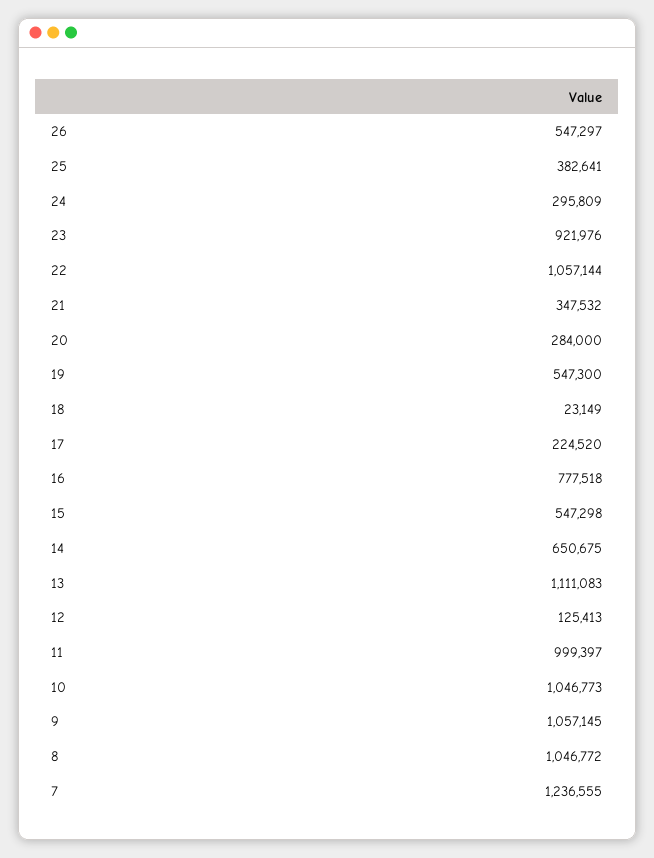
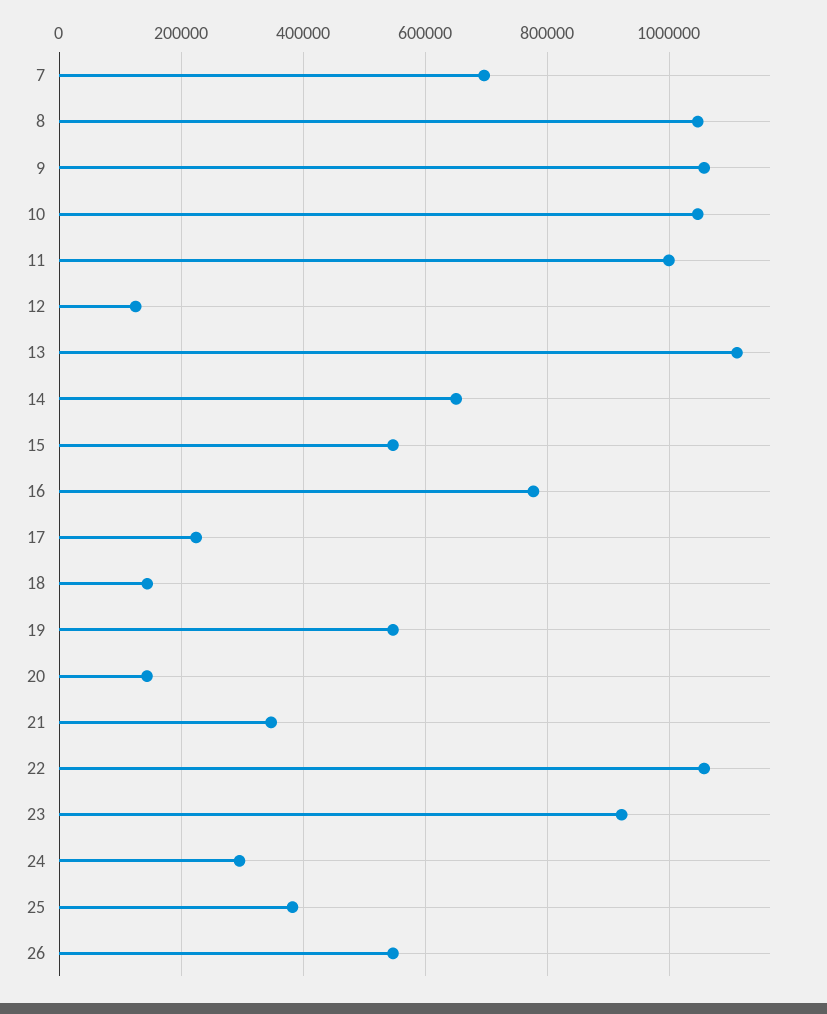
  {
    "26": 547297,
    "25": 382641,
    "24": 295809,
    "23": 921976,
    "22": 1057144,
    "21": 347532,
-   "20": 284000,
+   "20": 140000,
    "19": 547300,
-   "18": 23149,
+   "18": 140000,
    "17": 224520,
    "16": 777518,
    "15": 547298,
    "14": 650675,
    "13": 1111083,
    "12": 125413,
    "11": 999397,
    "10": 1046773,
    "9": 1057145,
    "8": 1046772,
-   "7": 1236555
+   "7": 700000
  }

